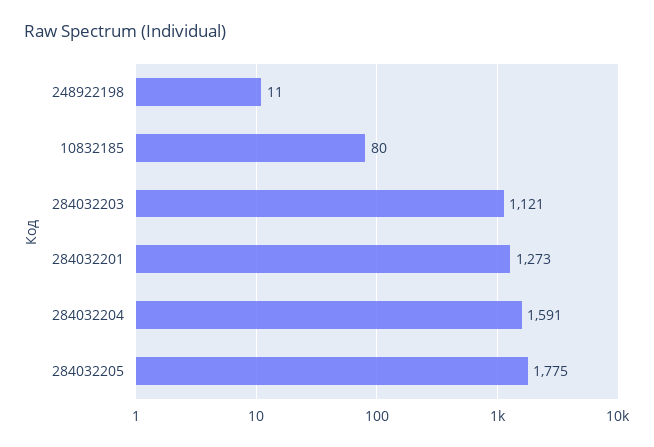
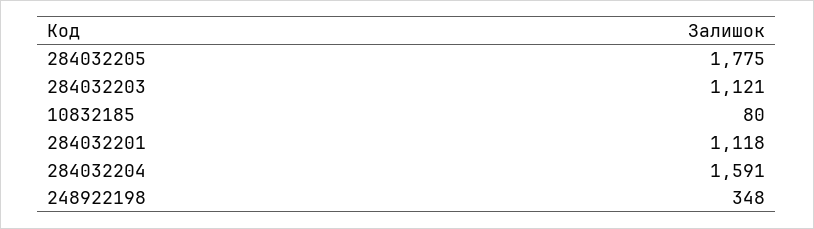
  {
-   "248922198": 11,
+   "248922198": 348,
    "10832185": 80,
    "284032203": 1121,
-   "284032201": 1273,
+   "284032201": 1118,
    "284032204": 1591,
    "284032205": 1775
  }

